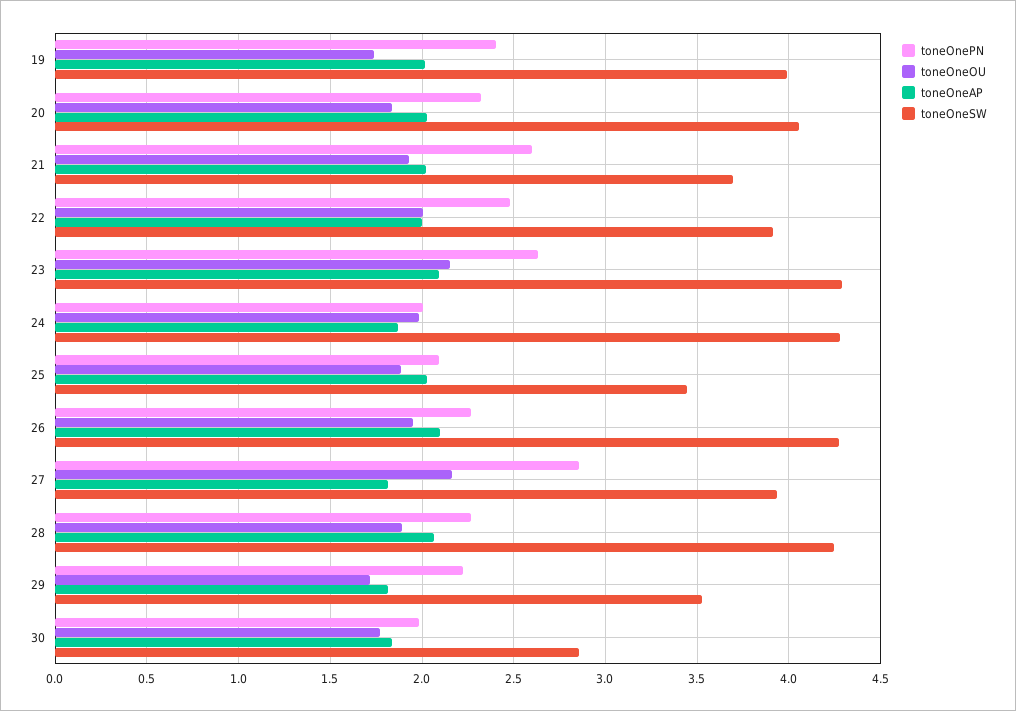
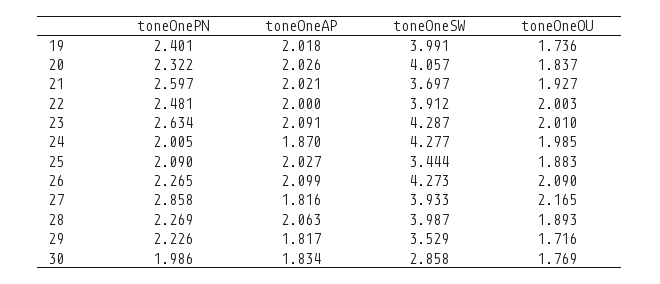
  {
    "toneOnePN": {
      "19": 2.401,
      "20": 2.322,
      "21": 2.597,
      "22": 2.481,
      "23": 2.634,
      "24": 2.005,
      "25": 2.09,
      "26": 2.265,
      "27": 2.858,
      "28": 2.269,
      "29": 2.226,
      "30": 1.986
    },
    "toneOneOU": {
      "19": 1.736,
      "20": 1.837,
      "21": 1.927,
      "22": 2.003,
-     "23": 2.15,
+     "23": 2.01,
      "24": 1.985,
      "25": 1.883,
-     "26": 1.95,
+     "26": 2.09,
      "27": 2.165,
      "28": 1.893,
      "29": 1.716,
      "30": 1.769
    },
    "toneOneAP": {
      "19": 2.018,
      "20": 2.026,
      "21": 2.021,
      "22": 2,
      "23": 2.091,
      "24": 1.87,
      "25": 2.027,
      "26": 2.099,
      "27": 1.816,
      "28": 2.063,
      "29": 1.817,
      "30": 1.834
    },
    "toneOneSW": {
      "19": 3.991,
      "20": 4.057,
      "21": 3.697,
      "22": 3.912,
      "23": 4.287,
      "24": 4.277,
      "25": 3.444,
      "26": 4.273,
      "27": 3.933,
-     "28": 4.25,
+     "28": 3.987,
      "29": 3.529,
      "30": 2.858
    }
  }

